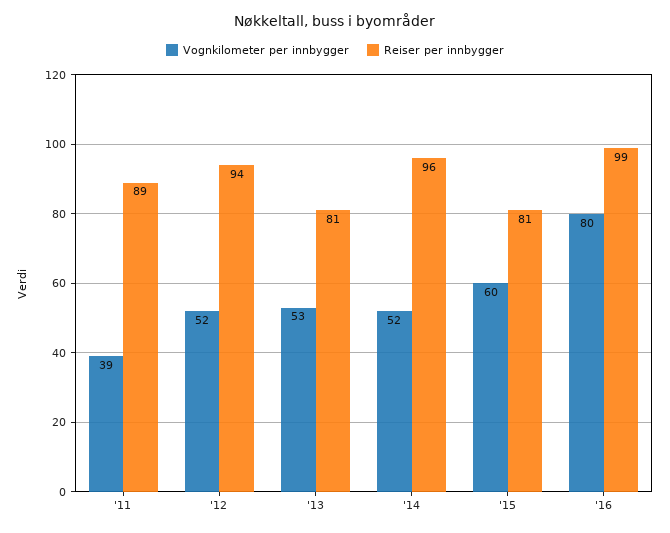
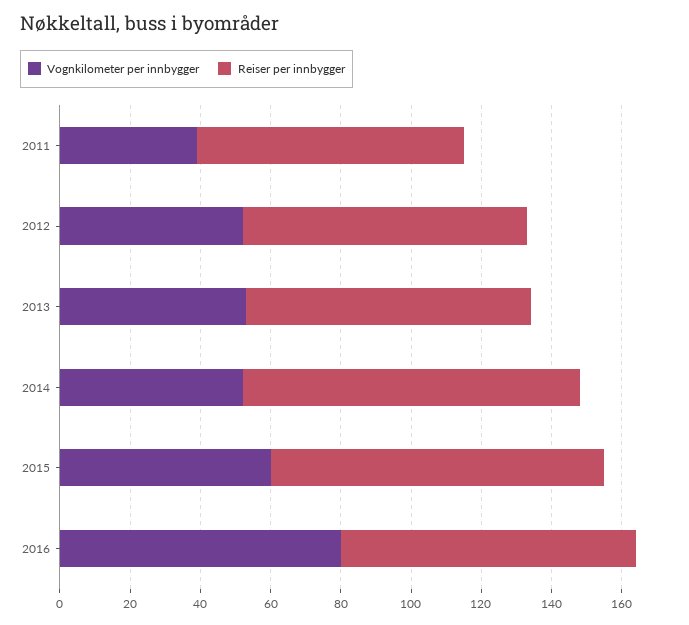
  {
    "Vognkilometer per innbygger": {
      "'11": 39,
      "'12": 52,
      "'13": 53,
      "'14": 52,
      "'15": 60,
      "'16": 80
    },
    "Reiser per innbygger": {
-     "'11": 89,
+     "'11": 75,
-     "'12": 94,
+     "'12": 80,
      "'13": 81,
      "'14": 96,
-     "'15": 81,
+     "'15": 95,
-     "'16": 99
+     "'16": 85
    }
  }

